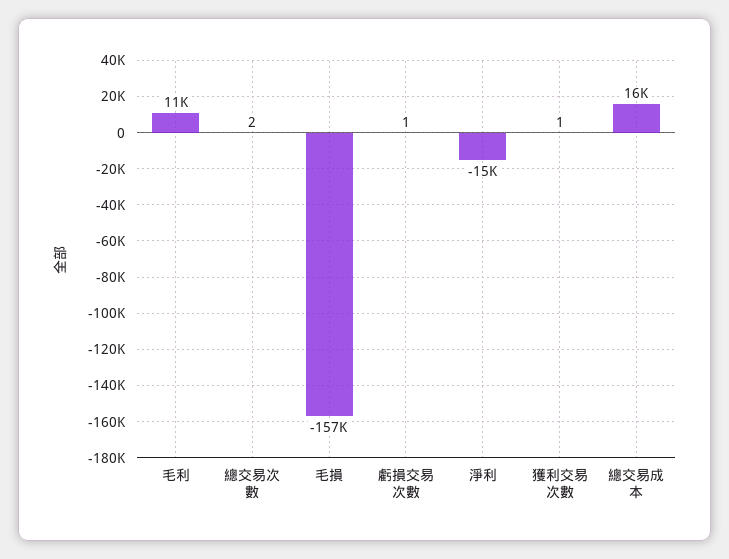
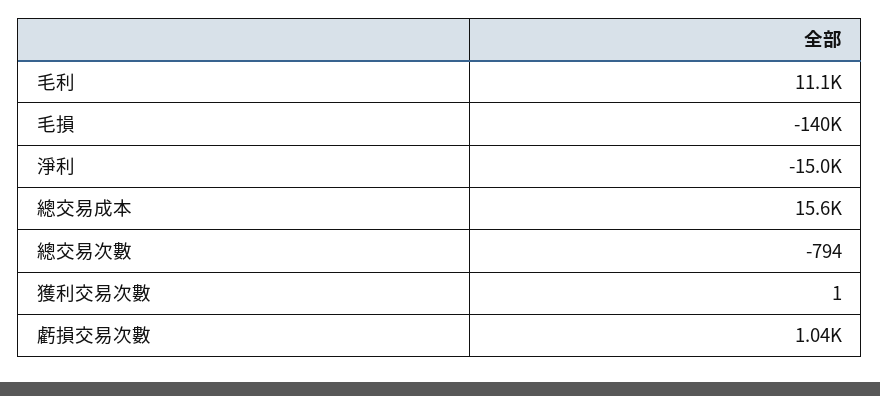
  {
    "毛利": 11100,
-   "總交易次數": 2,
+   "總交易次數": -794,
-   "毛損": -157000,
+   "毛損": -140000,
-   "虧損交易次數": 1,
+   "虧損交易次數": 1040,
    "淨利": -15000,
    "獲利交易次數": 1,
    "總交易成本": 15600
  }

